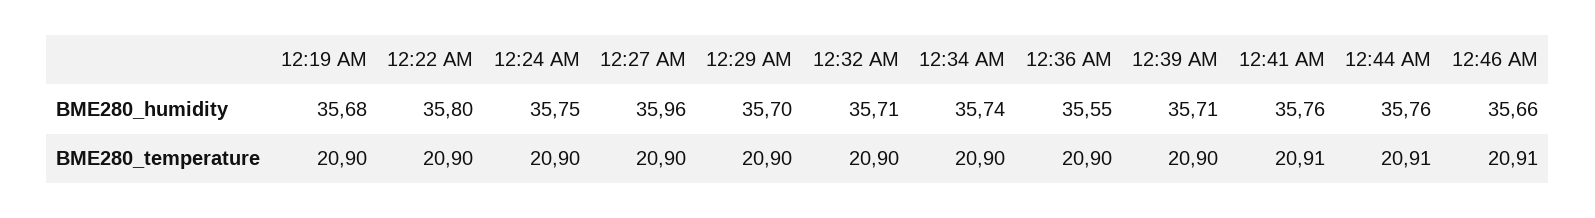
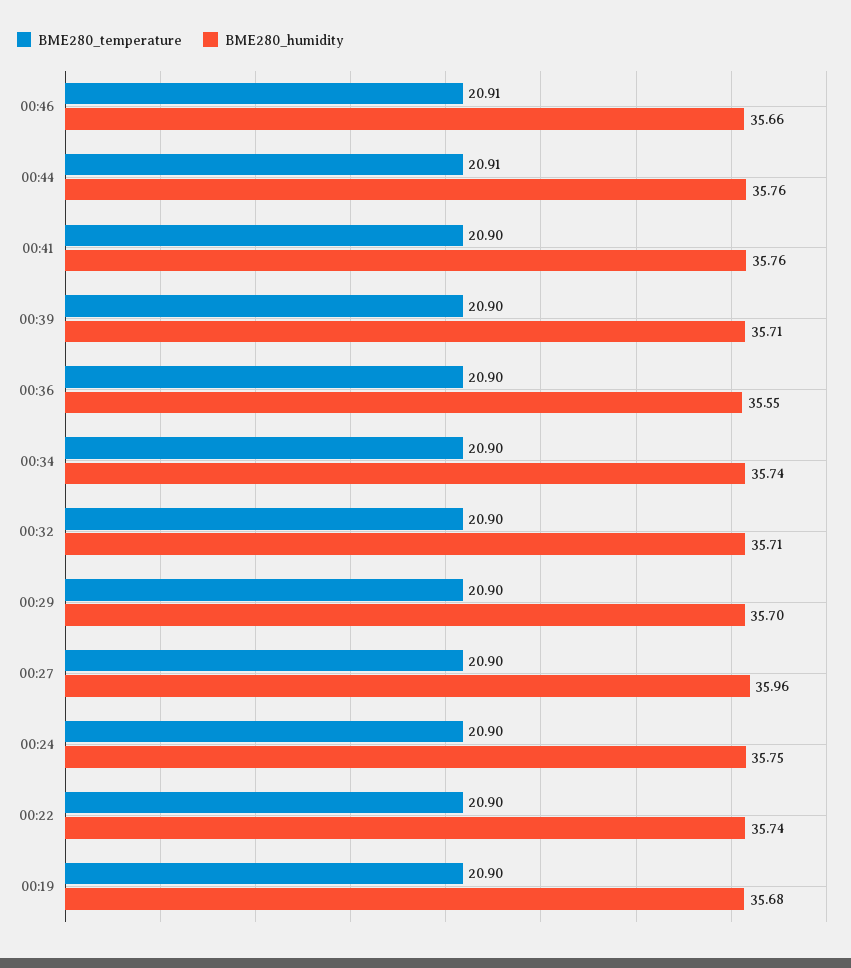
  {
    "BME280_humidity": {
      "12:19 AM": 35.68,
-     "12:22 AM": 35.8,
+     "12:22 AM": 35.74,
      "12:24 AM": 35.75,
      "12:27 AM": 35.96,
      "12:29 AM": 35.7,
      "12:32 AM": 35.71,
      "12:34 AM": 35.74,
      "12:36 AM": 35.55,
      "12:39 AM": 35.71,
      "12:41 AM": 35.76,
      "12:44 AM": 35.76,
      "12:46 AM": 35.66
    },
    "BME280_temperature": {
      "12:19 AM": 20.9,
      "12:22 AM": 20.9,
      "12:24 AM": 20.9,
      "12:27 AM": 20.9,
      "12:29 AM": 20.9,
      "12:32 AM": 20.9,
      "12:34 AM": 20.9,
      "12:36 AM": 20.9,
      "12:39 AM": 20.9,
-     "12:41 AM": 20.91,
+     "12:41 AM": 20.9,
      "12:44 AM": 20.91,
      "12:46 AM": 20.91
    }
  }

